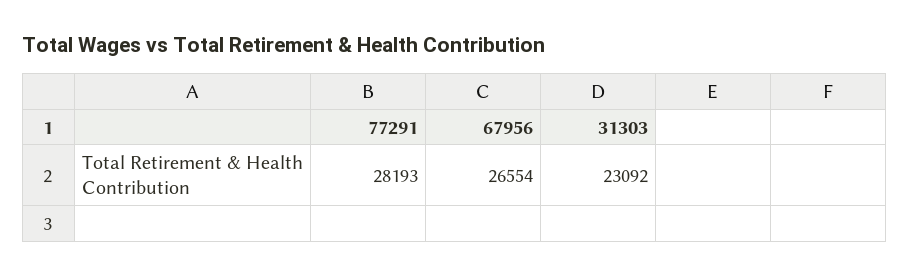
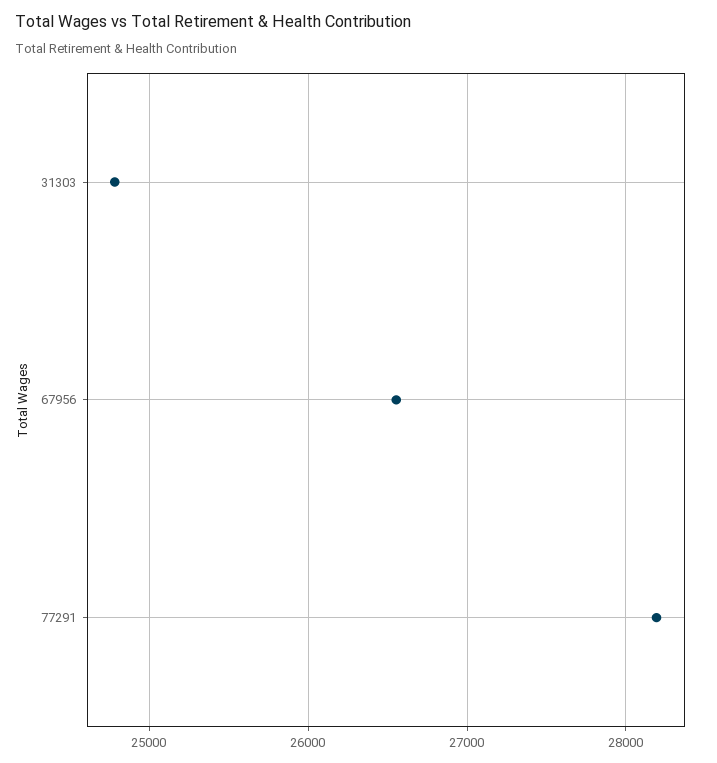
  {
    "77291": 28193,
    "67956": 26554,
-   "31303": 23092
+   "31303": 24800
  }

